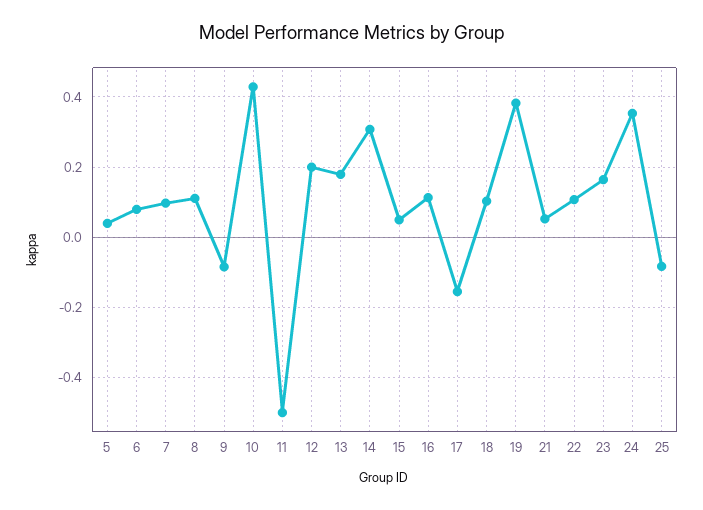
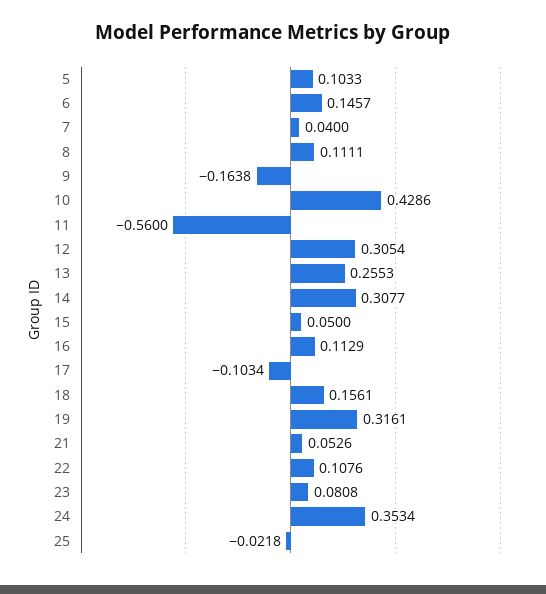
  {
-   "5": 0.04,
+   "5": 0.1033,
-   "6": 0.08,
+   "6": 0.1457,
-   "7": 0.1,
+   "7": 0.04,
    "8": 0.1111,
-   "9": -0.08,
+   "9": -0.1638,
    "10": 0.4286,
-   "11": -0.5,
+   "11": -0.56,
-   "12": 0.2,
+   "12": 0.3054,
-   "13": 0.18,
+   "13": 0.2553,
    "14": 0.3077,
    "15": 0.05,
    "16": 0.1129,
-   "17": -0.16,
+   "17": -0.1034,
-   "18": 0.1,
+   "18": 0.1561,
-   "19": 0.38,
+   "19": 0.3161,
    "21": 0.0526,
    "22": 0.1076,
-   "23": 0.16,
+   "23": 0.0808,
    "24": 0.3534,
-   "25": -0.08
+   "25": -0.0218
  }

